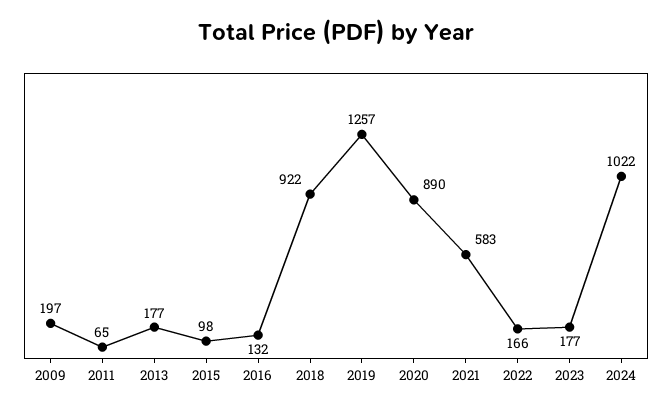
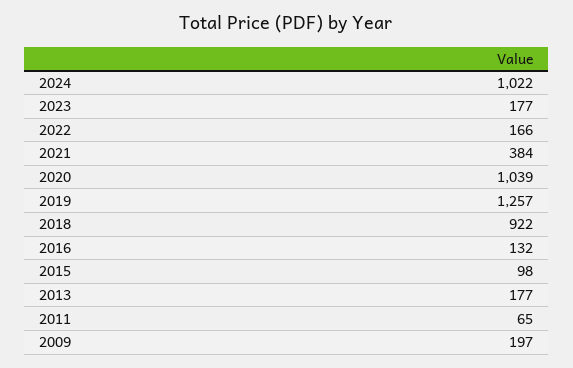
  {
    "2009": 197,
    "2011": 65,
    "2013": 177,
    "2015": 98,
    "2016": 132,
    "2018": 922,
    "2019": 1257,
-   "2020": 890,
+   "2020": 1039,
-   "2021": 583,
+   "2021": 384,
    "2022": 166,
    "2023": 177,
    "2024": 1022
  }

